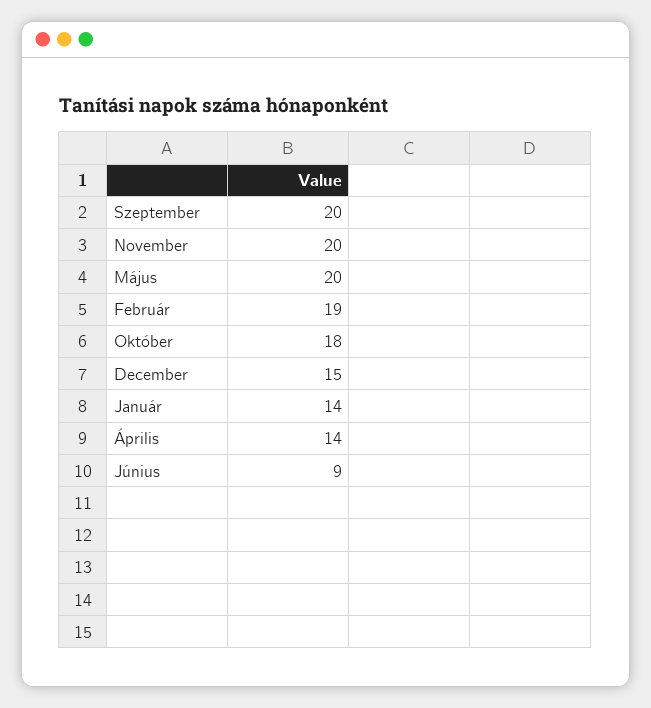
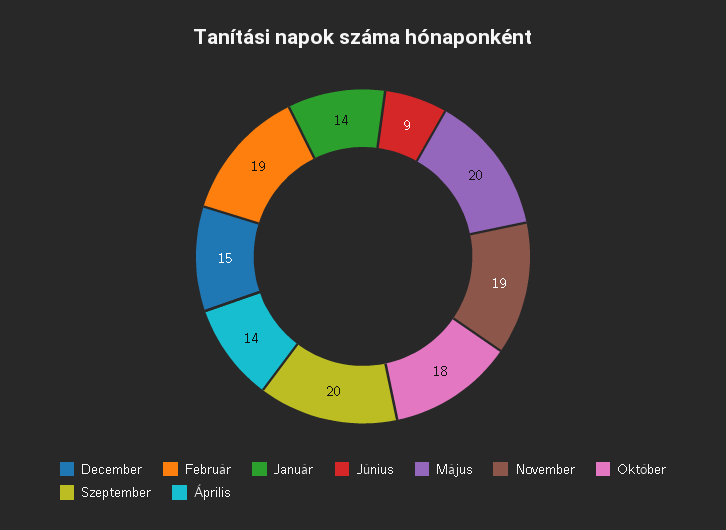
  {
    "Szeptember": 20,
-   "November": 20,
+   "November": 19,
    "Május": 20,
    "Február": 19,
    "Október": 18,
    "December": 15,
    "Január": 14,
    "Április": 14,
    "Június": 9
  }

